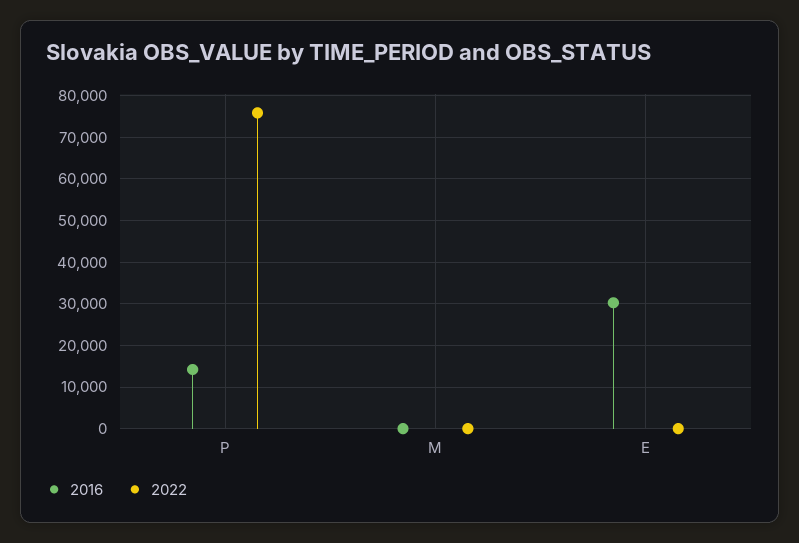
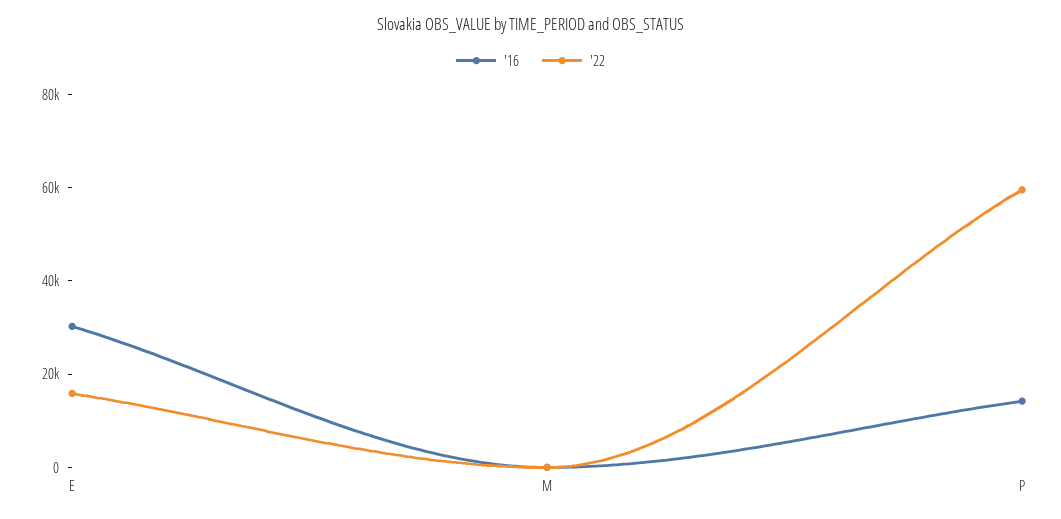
  {
    "2016": {
      "P": 14000,
      "M": 0,
      "E": 30000
    },
    "2022": {
-     "P": 76000,
+     "P": 60000,
      "M": 0,
-     "E": 0
+     "E": 15000
    }
  }

